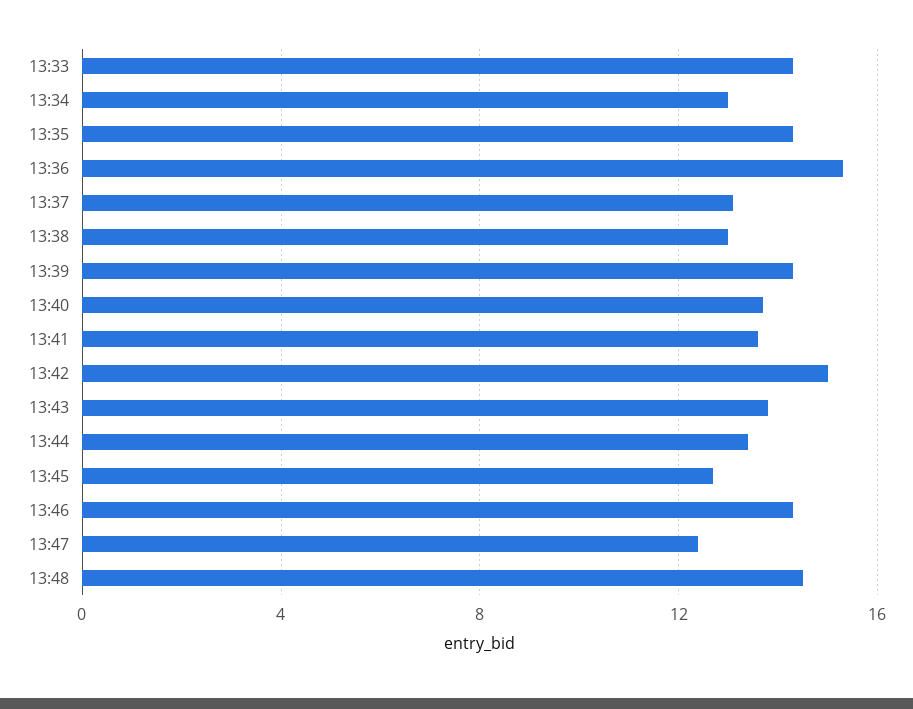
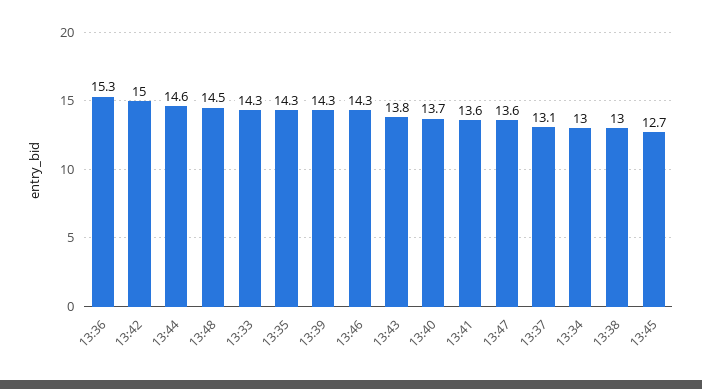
  {
    "13:33": 14.3,
    "13:34": 13,
    "13:35": 14.3,
    "13:36": 15.3,
    "13:37": 13.1,
    "13:38": 13,
    "13:39": 14.3,
    "13:40": 13.7,
    "13:41": 13.6,
    "13:42": 15,
    "13:43": 13.8,
-   "13:44": 13.5,
+   "13:44": 14.6,
    "13:45": 12.7,
    "13:46": 14.3,
-   "13:47": 12.5,
+   "13:47": 13.6,
    "13:48": 14.5
  }

